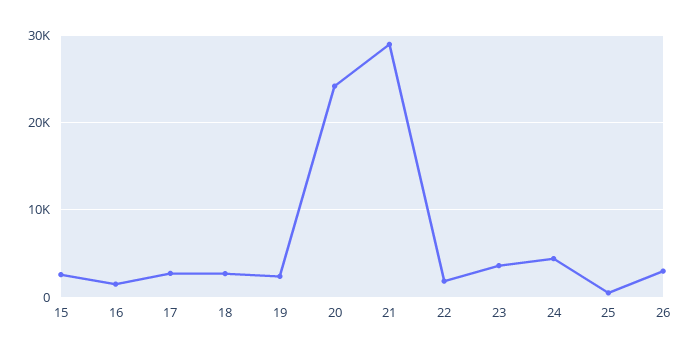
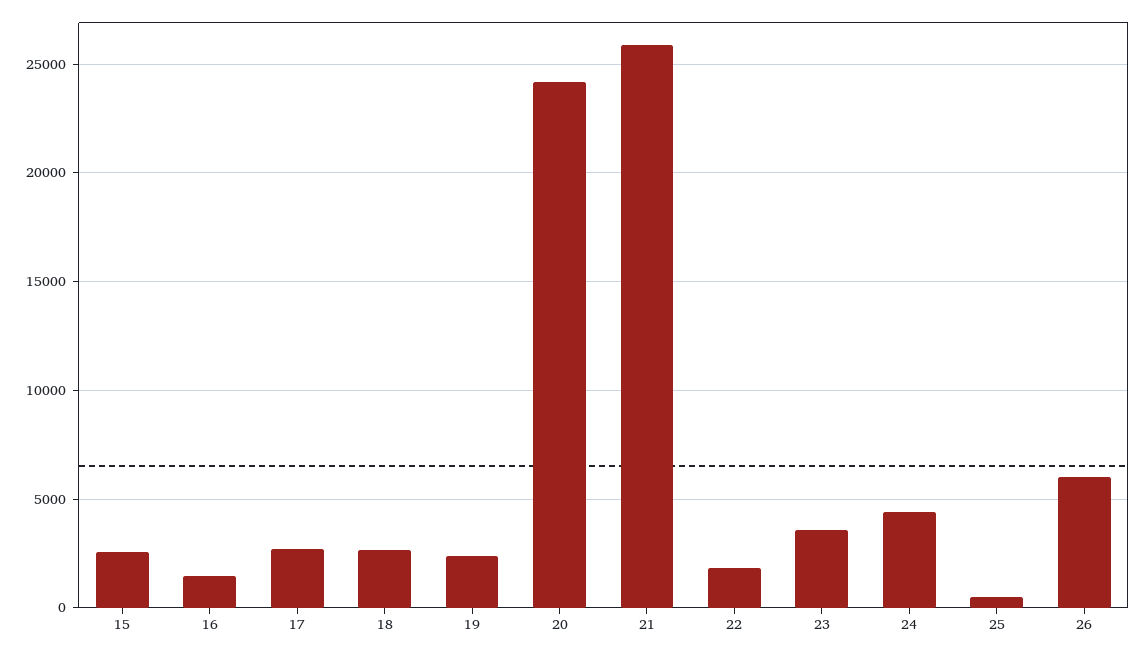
  {
    "15": 2500,
    "16": 1500,
    "17": 2500,
    "18": 2500,
    "19": 2500,
    "20": 24000,
-   "21": 29000,
+   "21": 26000,
    "22": 2000,
    "23": 3500,
    "24": 4500,
    "25": 500,
-   "26": 3000
+   "26": 6000
  }

